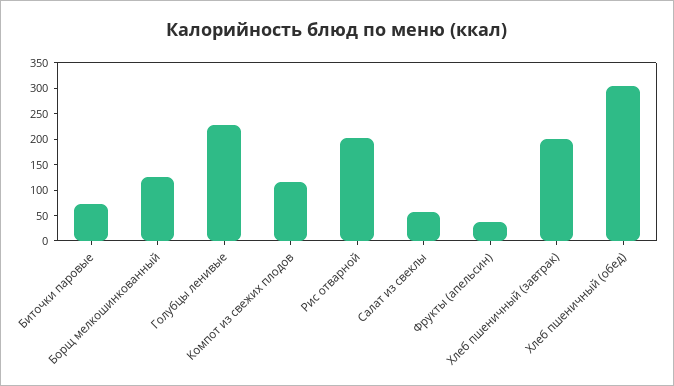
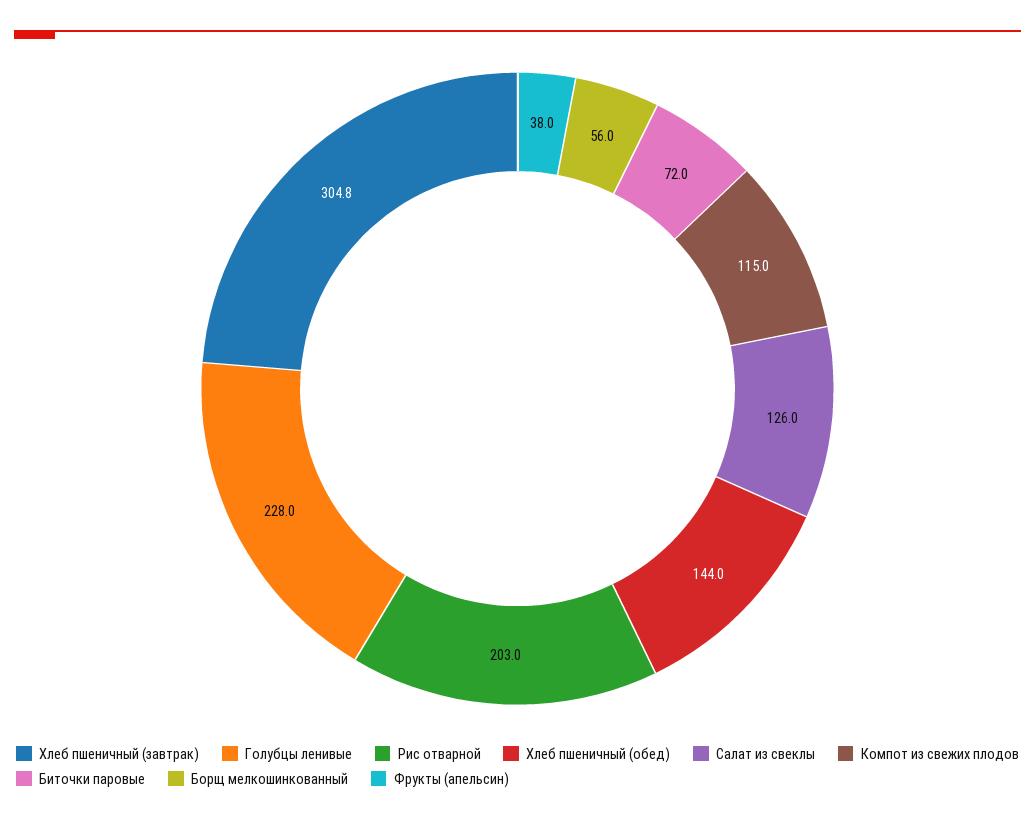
  {
    "Биточки паровые": 72,
-   "Борщ мелкошинкованный": 125,
+   "Борщ мелкошинкованный": 56,
    "Голубцы ленивые": 228,
    "Компот из свежих плодов": 115,
    "Рис отварной": 203,
-   "Салат из свеклы": 50,
+   "Салат из свеклы": 126,
    "Фрукты (апельсин)": 38,
-   "Хлеб пшеничный (завтрак)": 200,
+   "Хлеб пшеничный (завтрак)": 304.8,
-   "Хлеб пшеничный (обед)": 300
+   "Хлеб пшеничный (обед)": 144
  }

